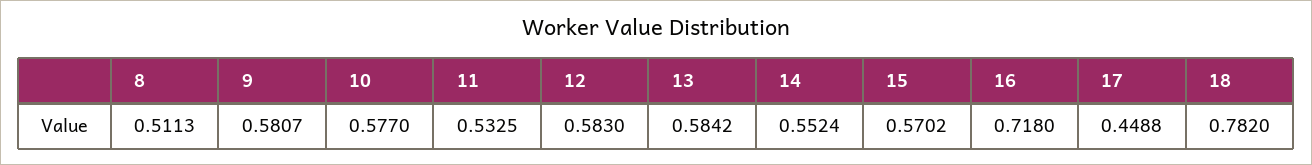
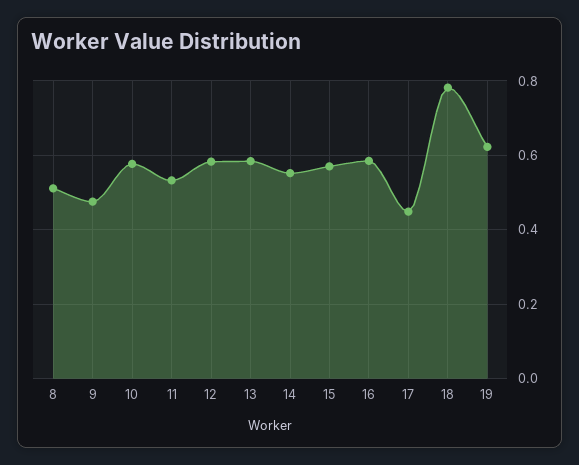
  {
    "8": 0.5113,
-   "9": 0.5807,
+   "9": 0.48,
    "10": 0.577,
    "11": 0.5325,
    "12": 0.583,
    "13": 0.5842,
    "14": 0.5524,
    "15": 0.5702,
-   "16": 0.718,
+   "16": 0.58,
    "17": 0.4488,
-   "18": 0.782
+   "18": 0.782,
+   "19": 0.62
  }

